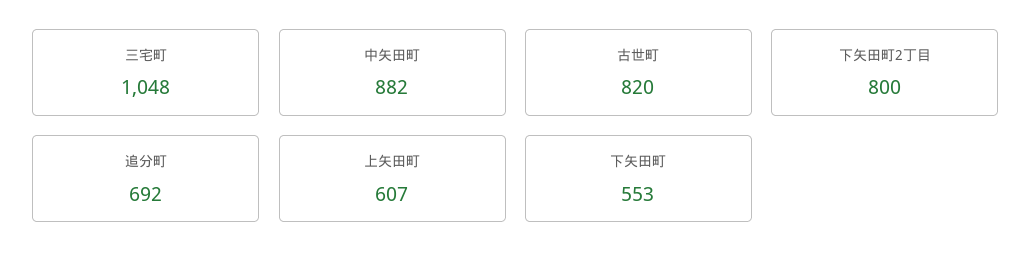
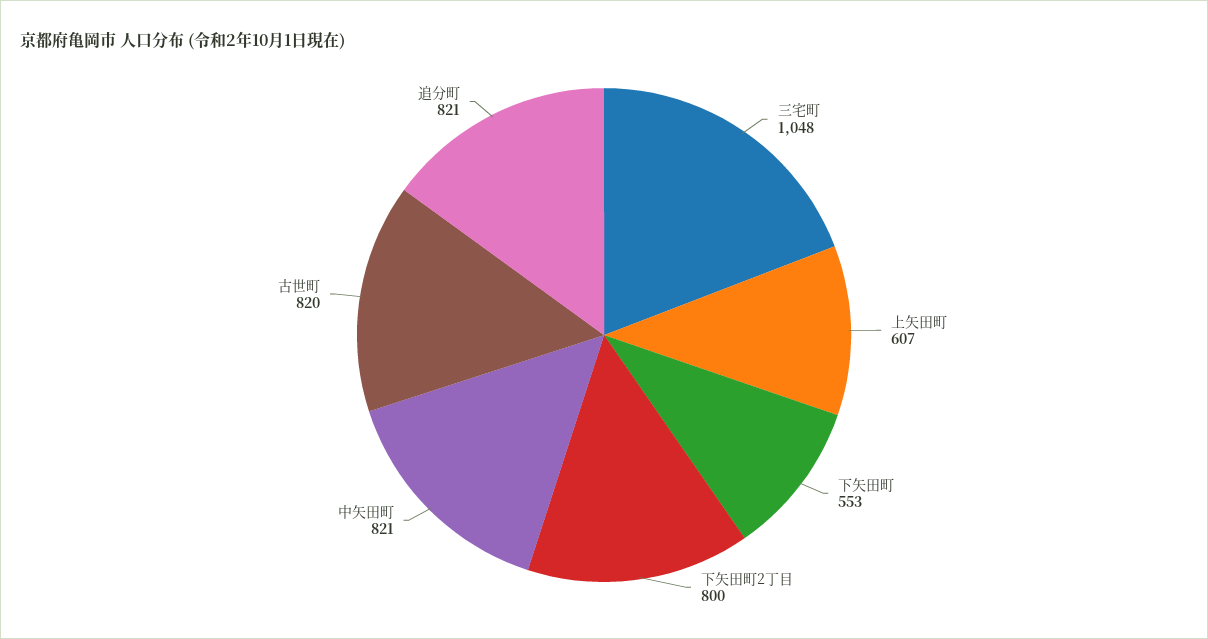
  {
    "三宅町": 1048,
-   "中矢田町": 882,
+   "中矢田町": 821,
    "古世町": 820,
    "下矢田町2丁目": 800,
-   "追分町": 692,
+   "追分町": 821,
    "上矢田町": 607,
    "下矢田町": 553
  }

